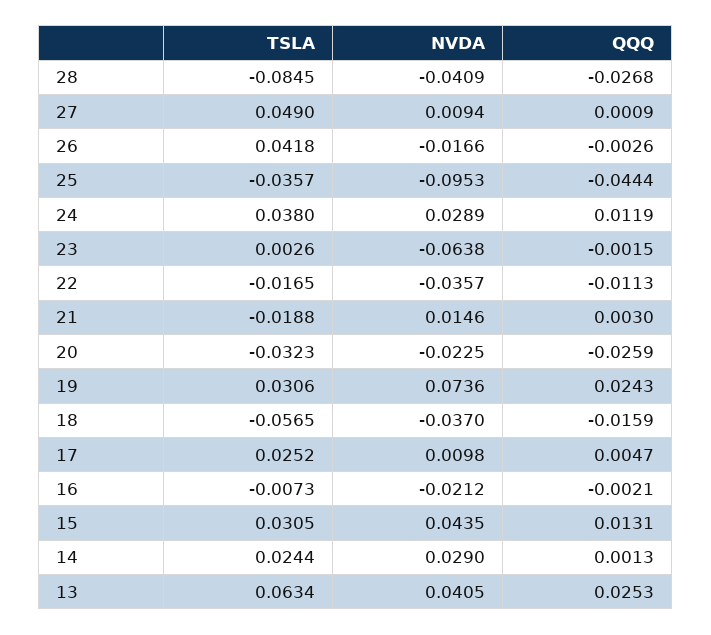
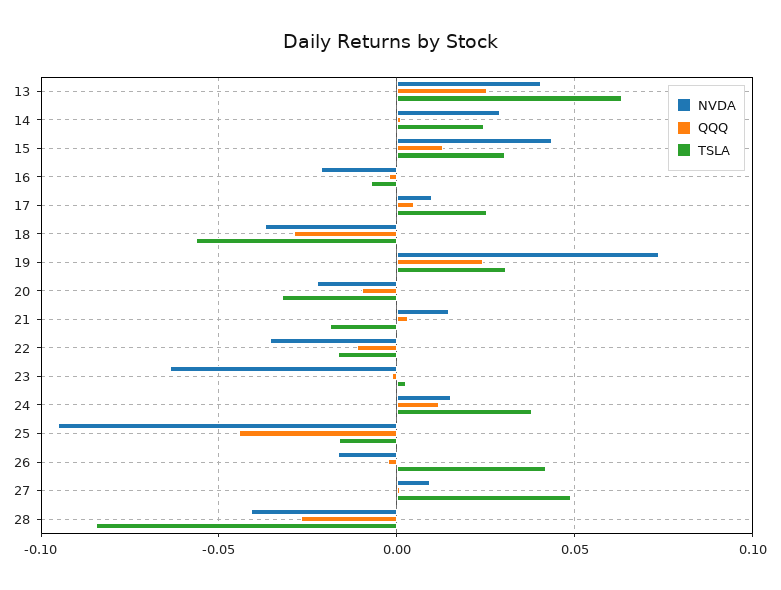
  {
    "TSLA": {
      "28": -0.0845,
      "27": 0.049,
      "26": 0.0418,
-     "25": -0.0357,
+     "25": -0.015,
      "24": 0.038,
      "23": 0.0026,
      "22": -0.0165,
      "21": -0.0188,
      "20": -0.0323,
      "19": 0.0306,
      "18": -0.0565,
      "17": 0.0252,
      "16": -0.0073,
      "15": 0.0305,
      "14": 0.0244,
      "13": 0.0634
    },
    "NVDA": {
      "28": -0.0409,
      "27": 0.0094,
      "26": -0.0166,
      "25": -0.0953,
-     "24": 0.0289,
+     "24": 0.015,
      "23": -0.0638,
      "22": -0.0357,
      "21": 0.0146,
      "20": -0.0225,
      "19": 0.0736,
      "18": -0.037,
      "17": 0.0098,
      "16": -0.0212,
      "15": 0.0435,
      "14": 0.029,
      "13": 0.0405
    },
    "QQQ": {
      "28": -0.0268,
      "27": 0.0009,
      "26": -0.0026,
      "25": -0.0444,
      "24": 0.0119,
      "23": -0.0015,
      "22": -0.0113,
      "21": 0.003,
-     "20": -0.0259,
+     "20": -0.01,
      "19": 0.0243,
-     "18": -0.0159,
+     "18": -0.03,
      "17": 0.0047,
      "16": -0.0021,
      "15": 0.0131,
      "14": 0.0013,
      "13": 0.0253
    }
  }

